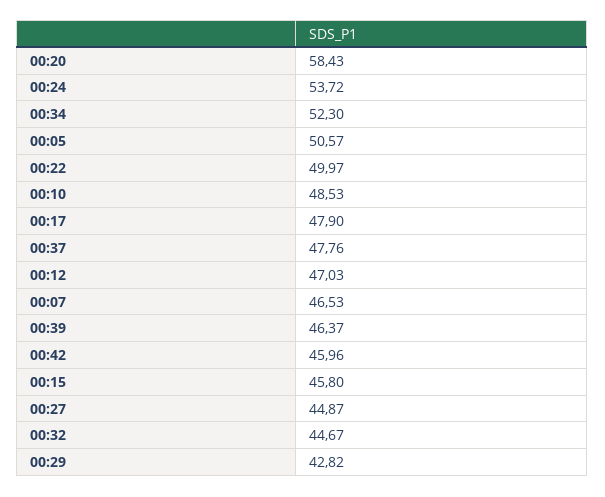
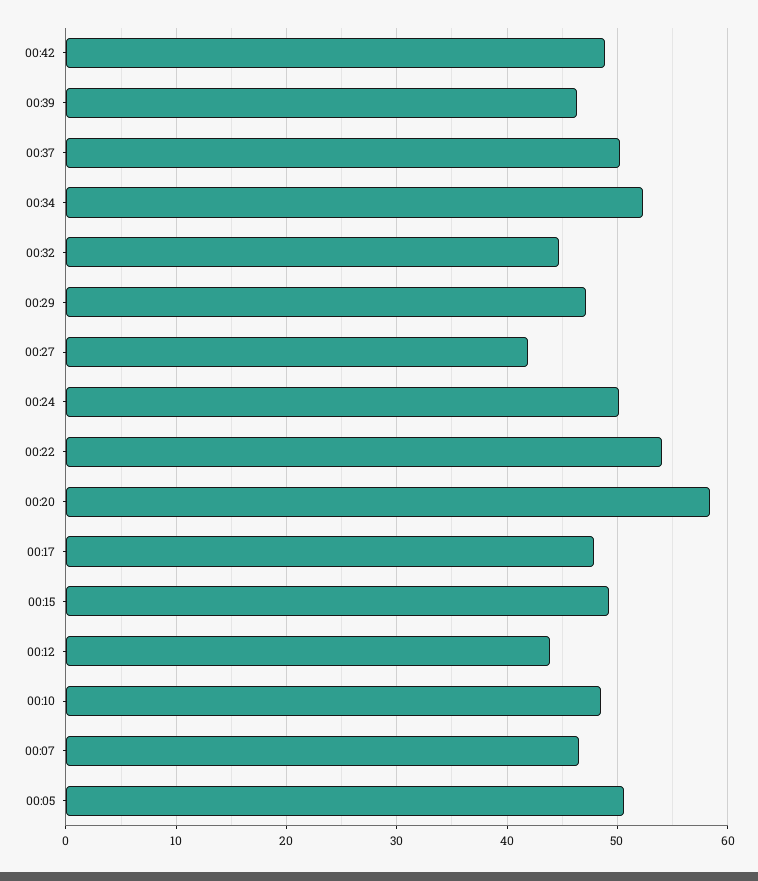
  {
    "00:20": 58.43,
-   "00:24": 53.72,
+   "00:24": 50,
    "00:34": 52.3,
    "00:05": 50.57,
-   "00:22": 49.97,
+   "00:22": 54,
    "00:10": 48.53,
    "00:17": 47.9,
-   "00:37": 47.76,
+   "00:37": 50,
-   "00:12": 47.03,
+   "00:12": 44,
    "00:07": 46.53,
    "00:39": 46.37,
-   "00:42": 45.96,
+   "00:42": 49,
-   "00:15": 45.8,
+   "00:15": 49,
-   "00:27": 44.87,
+   "00:27": 42,
    "00:32": 44.67,
-   "00:29": 42.82
+   "00:29": 47
  }

